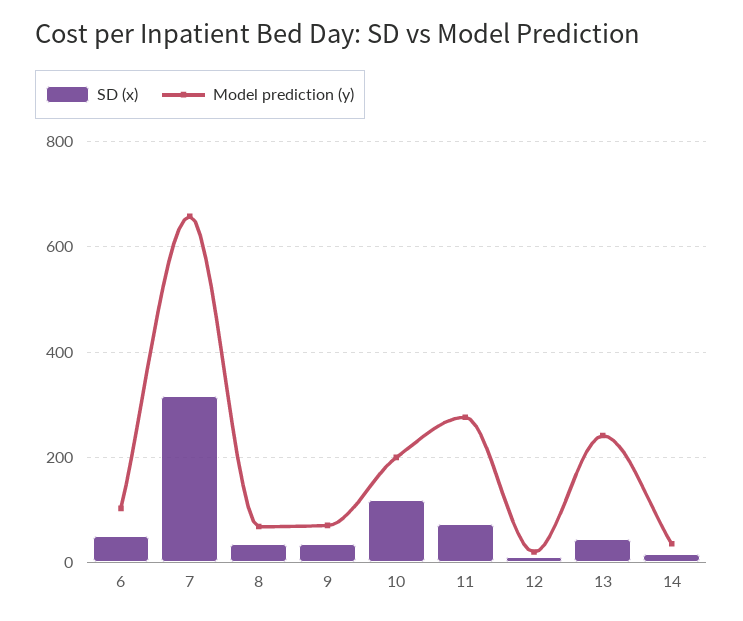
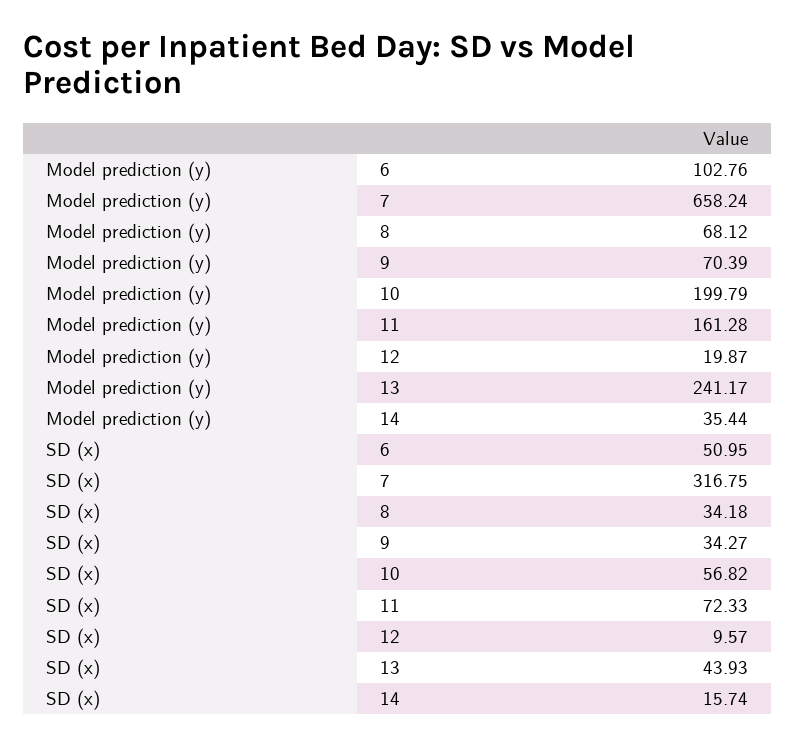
  {
    "SD (x)": {
      "6": 50.95,
      "7": 316.75,
      "8": 34.18,
      "9": 34.27,
-     "10": 120,
+     "10": 56.82,
      "11": 72.33,
      "12": 9.57,
      "13": 43.93,
      "14": 15.74
    },
    "Model prediction (y)": {
      "6": 102.76,
      "7": 658.24,
      "8": 68.12,
      "9": 70.39,
      "10": 199.79,
-     "11": 280,
+     "11": 161.28,
      "12": 19.87,
      "13": 241.17,
      "14": 35.44
    }
  }

